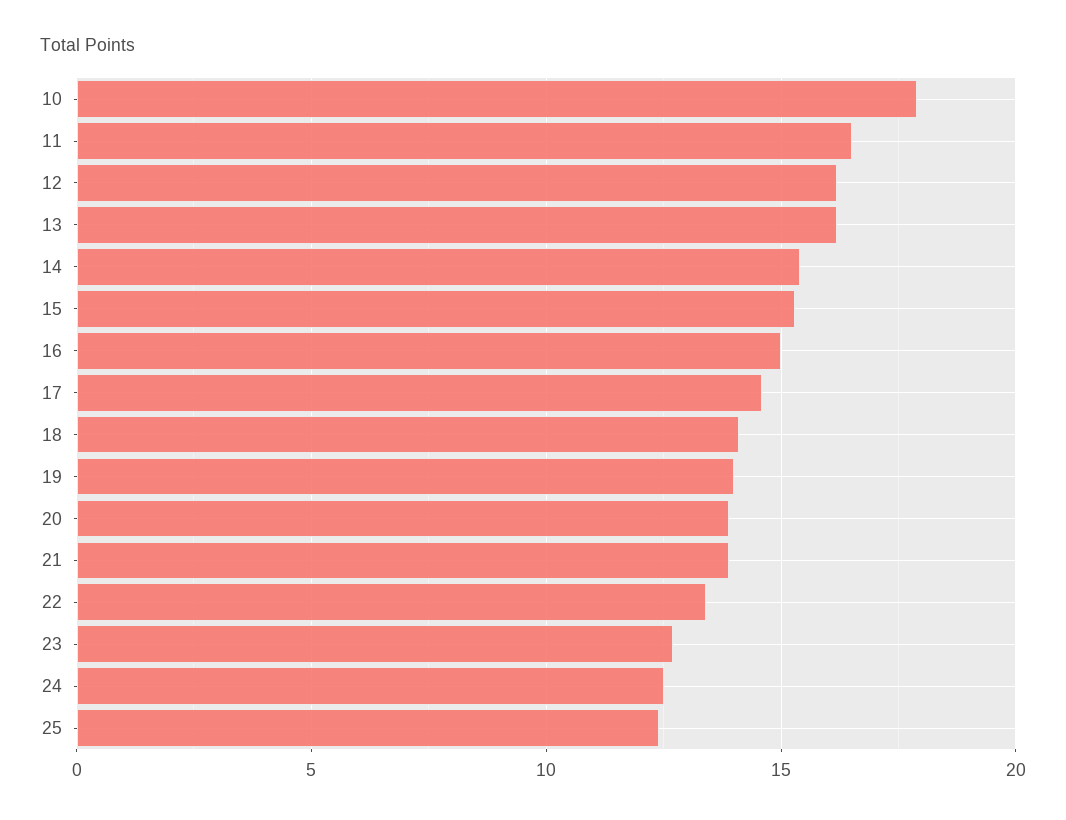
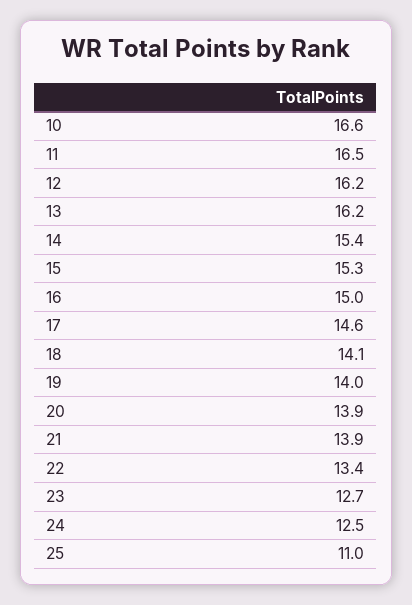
  {
-   "10": 18,
+   "10": 16.6,
    "11": 16.5,
    "12": 16.2,
    "13": 16.2,
    "14": 15.4,
    "15": 15.3,
    "16": 15,
    "17": 14.6,
    "18": 14.1,
    "19": 14,
    "20": 13.9,
    "21": 13.9,
    "22": 13.4,
    "23": 12.7,
    "24": 12.5,
-   "25": 12.5
+   "25": 11
  }

